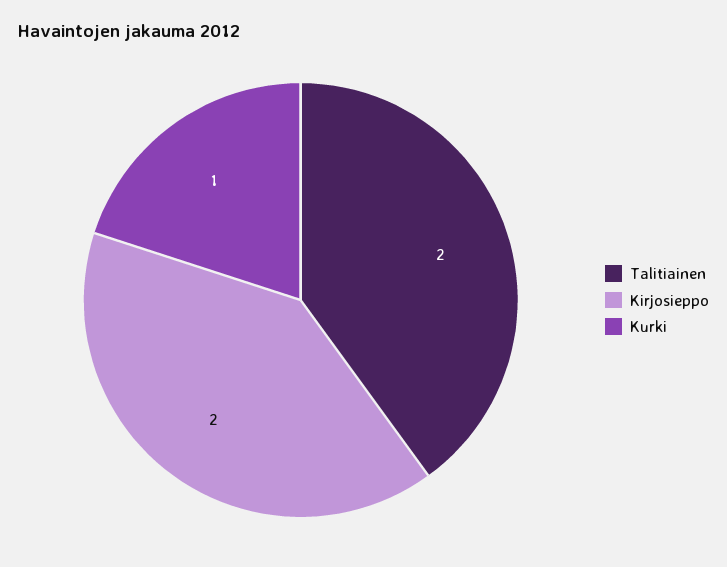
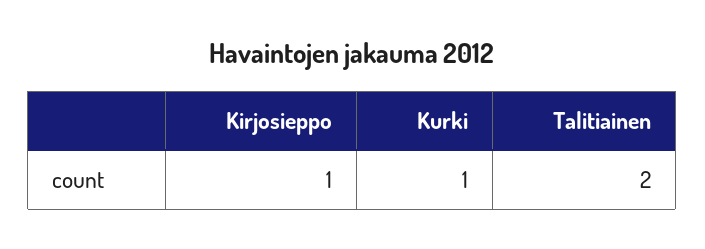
  {
    "Talitiainen": 2,
-   "Kirjosieppo": 2,
+   "Kirjosieppo": 1,
    "Kurki": 1
  }

